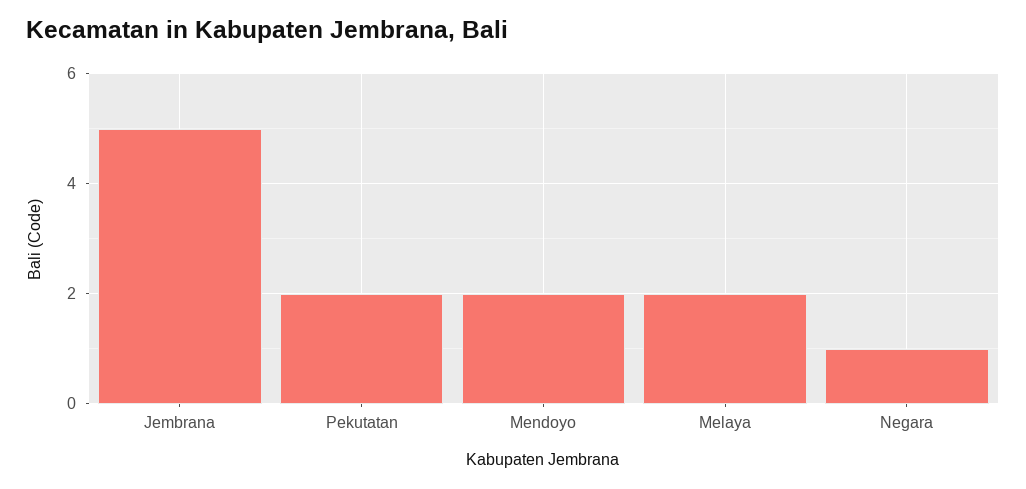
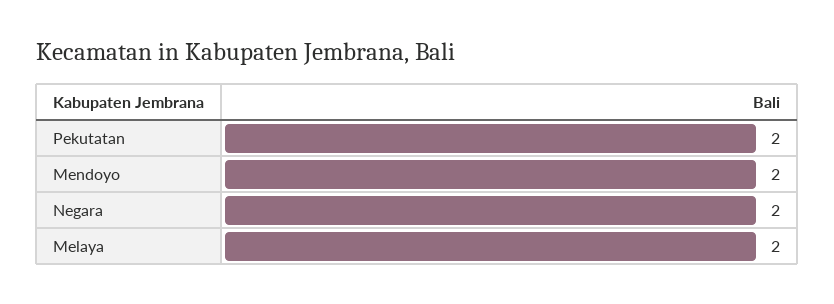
  {
-   "Jembrana": 5,
    "Pekutatan": 2,
    "Mendoyo": 2,
    "Melaya": 2,
-   "Negara": 1
+   "Negara": 2
  }

